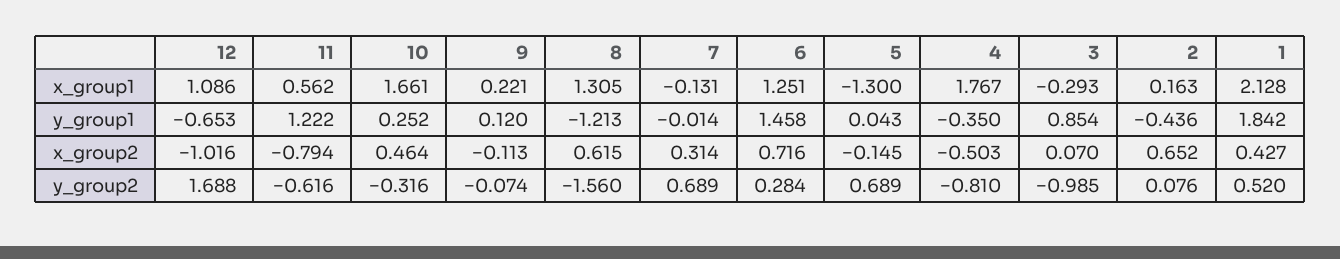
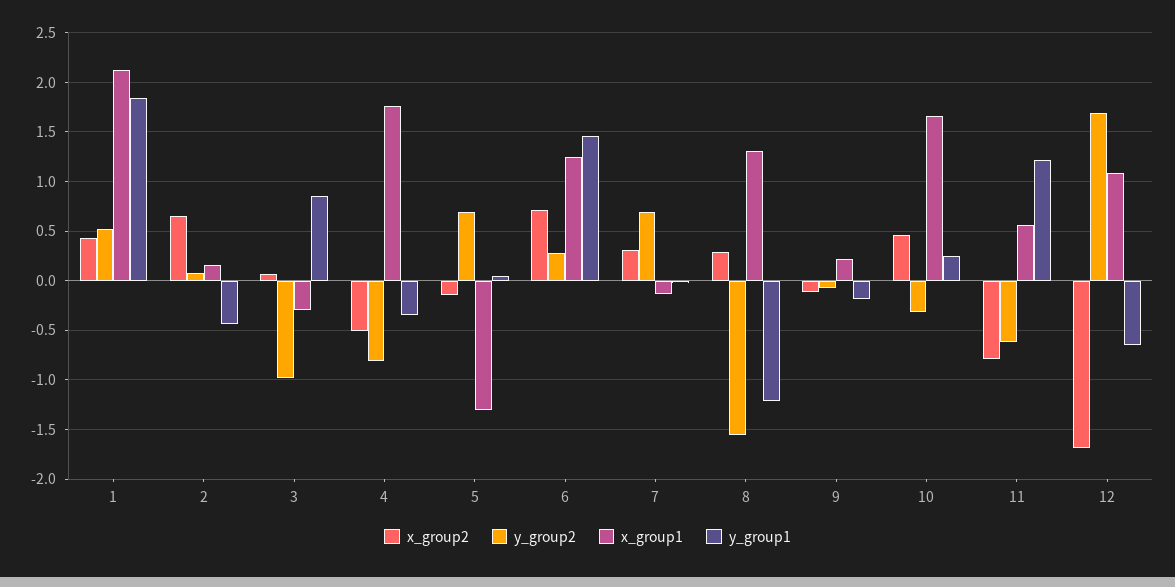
  {
    "x_group1": {
      "12": 1.086,
      "11": 0.562,
      "10": 1.661,
      "9": 0.221,
      "8": 1.305,
      "7": -0.131,
      "6": 1.251,
      "5": -1.3,
      "4": 1.767,
      "3": -0.293,
      "2": 0.163,
      "1": 2.128
    },
    "y_group1": {
      "12": -0.653,
      "11": 1.222,
      "10": 0.252,
-     "9": 0.12,
+     "9": -0.2,
      "8": -1.213,
      "7": -0.014,
      "6": 1.458,
      "5": 0.043,
      "4": -0.35,
      "3": 0.854,
      "2": -0.436,
      "1": 1.842
    },
    "x_group2": {
-     "12": -1.016,
+     "12": -1.7,
      "11": -0.794,
      "10": 0.464,
      "9": -0.113,
-     "8": 0.615,
+     "8": 0.3,
      "7": 0.314,
      "6": 0.716,
      "5": -0.145,
      "4": -0.503,
      "3": 0.07,
      "2": 0.652,
      "1": 0.427
    },
    "y_group2": {
      "12": 1.688,
      "11": -0.616,
      "10": -0.316,
      "9": -0.074,
      "8": -1.56,
      "7": 0.689,
      "6": 0.284,
      "5": 0.689,
      "4": -0.81,
      "3": -0.985,
      "2": 0.076,
      "1": 0.52
    }
  }

